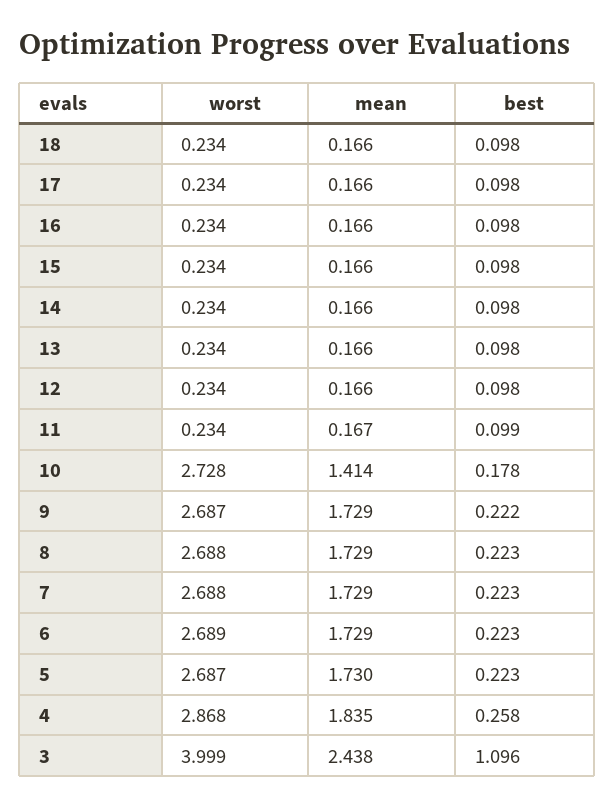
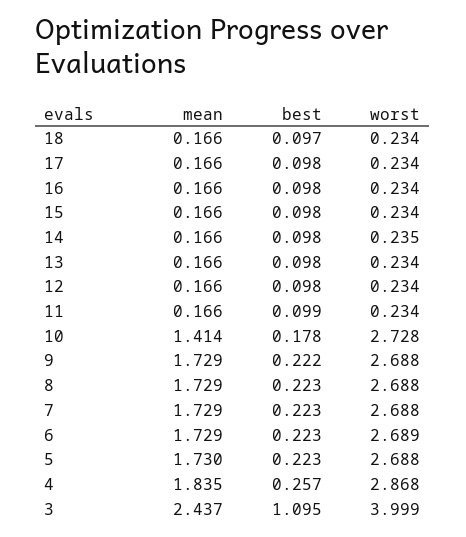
  {
    "worst": {
      "18": 0.234,
      "17": 0.234,
      "16": 0.234,
      "15": 0.234,
-     "14": 0.234,
+     "14": 0.235,
      "13": 0.234,
      "12": 0.234,
      "11": 0.234,
      "10": 2.728,
-     "9": 2.687,
+     "9": 2.688,
      "8": 2.688,
      "7": 2.688,
      "6": 2.689,
-     "5": 2.687,
+     "5": 2.688,
      "4": 2.868,
      "3": 3.999
    },
    "mean": {
      "18": 0.166,
      "17": 0.166,
      "16": 0.166,
      "15": 0.166,
      "14": 0.166,
      "13": 0.166,
      "12": 0.166,
-     "11": 0.167,
+     "11": 0.166,
      "10": 1.414,
      "9": 1.729,
      "8": 1.729,
      "7": 1.729,
      "6": 1.729,
      "5": 1.73,
      "4": 1.835,
-     "3": 2.438
+     "3": 2.437
    },
    "best": {
-     "18": 0.098,
+     "18": 0.097,
      "17": 0.098,
      "16": 0.098,
      "15": 0.098,
      "14": 0.098,
      "13": 0.098,
      "12": 0.098,
      "11": 0.099,
      "10": 0.178,
      "9": 0.222,
      "8": 0.223,
      "7": 0.223,
      "6": 0.223,
      "5": 0.223,
-     "4": 0.258,
+     "4": 0.257,
-     "3": 1.096
+     "3": 1.095
    }
  }

